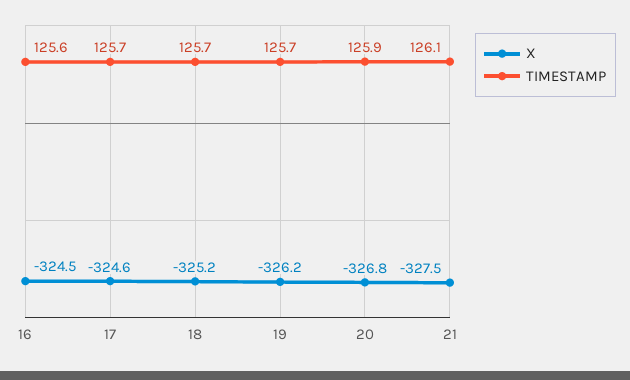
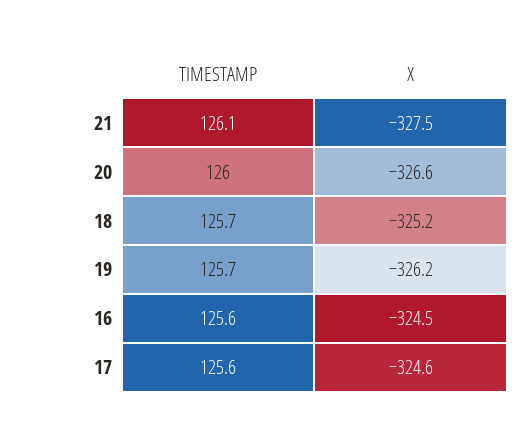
  {
    "X": {
      "16": -324.5,
      "17": -324.6,
      "18": -325.2,
      "19": -326.2,
-     "20": -326.8,
+     "20": -326.6,
      "21": -327.5
    },
    "TIMESTAMP": {
      "16": 125.6,
-     "17": 125.7,
+     "17": 125.6,
      "18": 125.7,
      "19": 125.7,
-     "20": 125.9,
+     "20": 126,
      "21": 126.1
    }
  }

